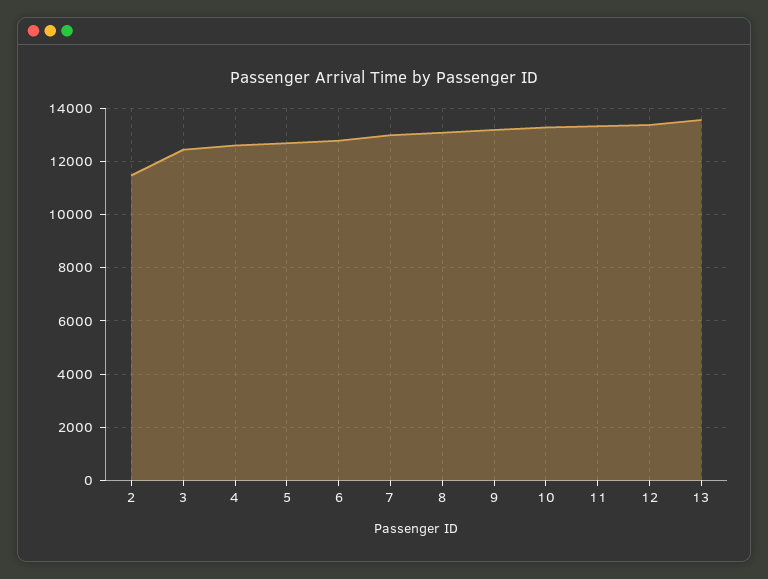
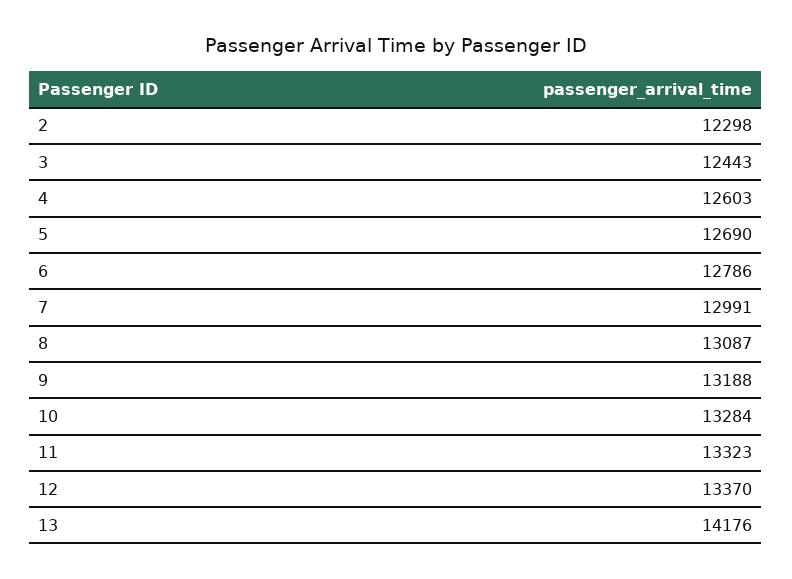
  {
-   "2": 11500,
+   "2": 12298,
    "3": 12443,
    "4": 12603,
    "5": 12690,
    "6": 12786,
    "7": 12991,
    "8": 13087,
    "9": 13188,
    "10": 13284,
    "11": 13323,
    "12": 13370,
-   "13": 13500
+   "13": 14176
  }

